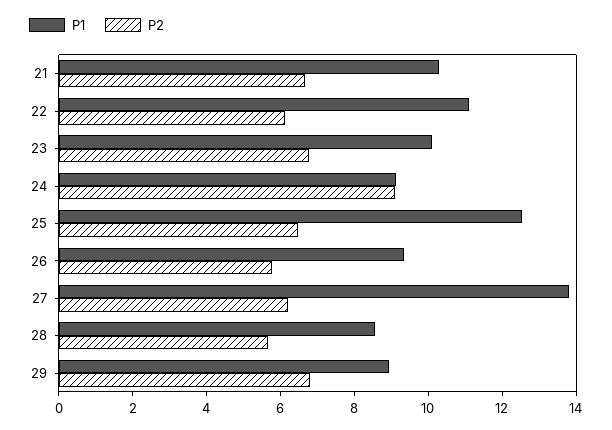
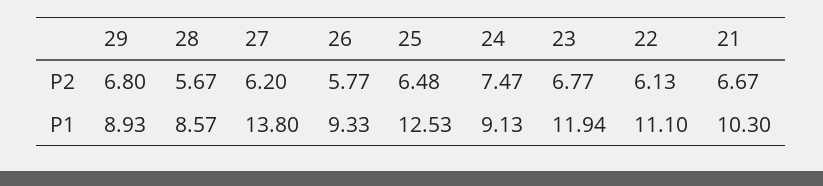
  {
    "P1": {
      "21": 10.3,
      "22": 11.1,
-     "23": 10,
+     "23": 11.94,
      "24": 9.13,
      "25": 12.53,
      "26": 9.33,
      "27": 13.8,
      "28": 8.57,
      "29": 8.93
    },
    "P2": {
      "21": 6.67,
      "22": 6.13,
      "23": 6.77,
-     "24": 9,
+     "24": 7.47,
      "25": 6.48,
      "26": 5.77,
      "27": 6.2,
      "28": 5.67,
      "29": 6.8
    }
  }

